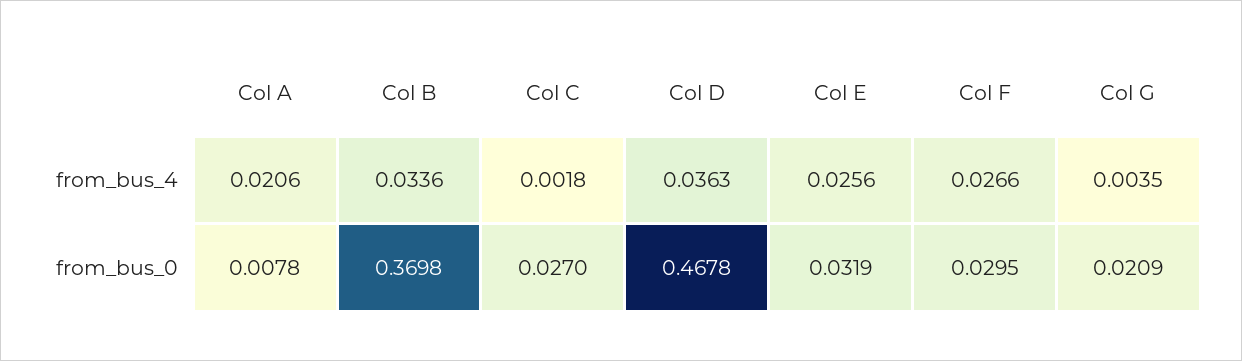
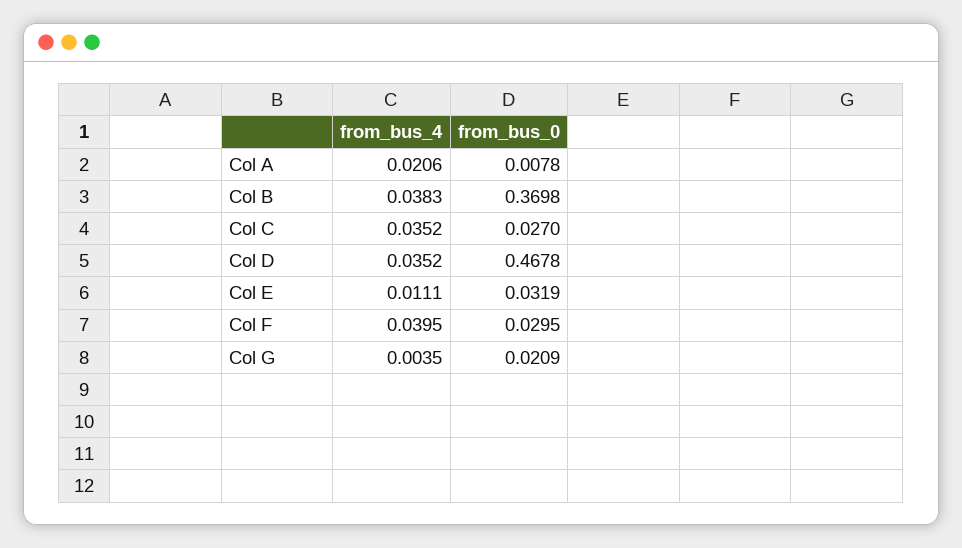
  {
    "Col A": {
      "from_bus_4": 0.0206,
      "from_bus_0": 0.0078
    },
    "Col B": {
-     "from_bus_4": 0.0336,
+     "from_bus_4": 0.0383,
      "from_bus_0": 0.3698
    },
    "Col C": {
-     "from_bus_4": 0.0018,
+     "from_bus_4": 0.0352,
      "from_bus_0": 0.027
    },
    "Col D": {
-     "from_bus_4": 0.0363,
+     "from_bus_4": 0.0352,
      "from_bus_0": 0.4678
    },
    "Col E": {
-     "from_bus_4": 0.0256,
+     "from_bus_4": 0.0111,
      "from_bus_0": 0.0319
    },
    "Col F": {
-     "from_bus_4": 0.0266,
+     "from_bus_4": 0.0395,
      "from_bus_0": 0.0295
    },
    "Col G": {
      "from_bus_4": 0.0035,
      "from_bus_0": 0.0209
    }
  }

